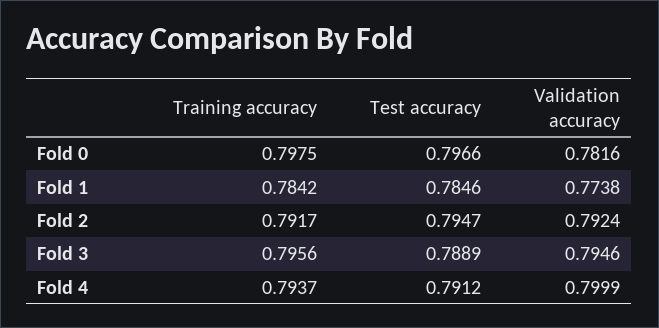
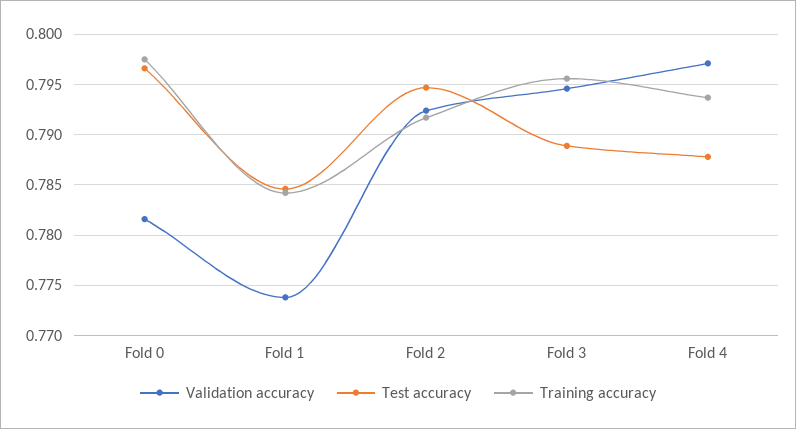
  {
    "Training accuracy": {
      "Fold 0": 0.7975,
      "Fold 1": 0.7842,
      "Fold 2": 0.7917,
      "Fold 3": 0.7956,
      "Fold 4": 0.7937
    },
    "Test accuracy": {
      "Fold 0": 0.7966,
      "Fold 1": 0.7846,
      "Fold 2": 0.7947,
      "Fold 3": 0.7889,
-     "Fold 4": 0.7912
+     "Fold 4": 0.788
    },
    "Validation accuracy": {
      "Fold 0": 0.7816,
      "Fold 1": 0.7738,
      "Fold 2": 0.7924,
      "Fold 3": 0.7946,
-     "Fold 4": 0.7999
+     "Fold 4": 0.797
    }
  }

